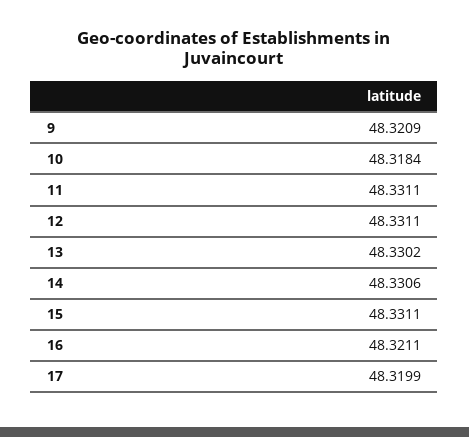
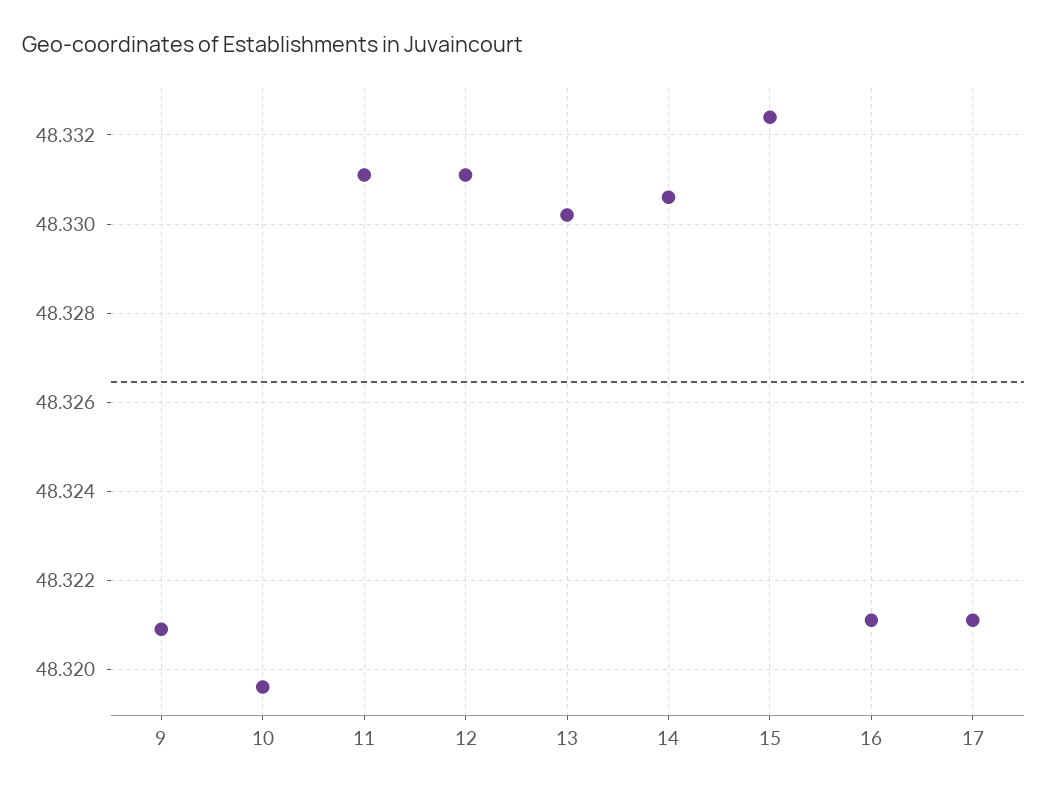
  {
    "9": 48.3209,
-   "10": 48.3184,
+   "10": 48.3195,
    "11": 48.3311,
    "12": 48.3311,
    "13": 48.3302,
    "14": 48.3306,
-   "15": 48.3311,
+   "15": 48.3325,
    "16": 48.3211,
-   "17": 48.3199
+   "17": 48.321
  }

